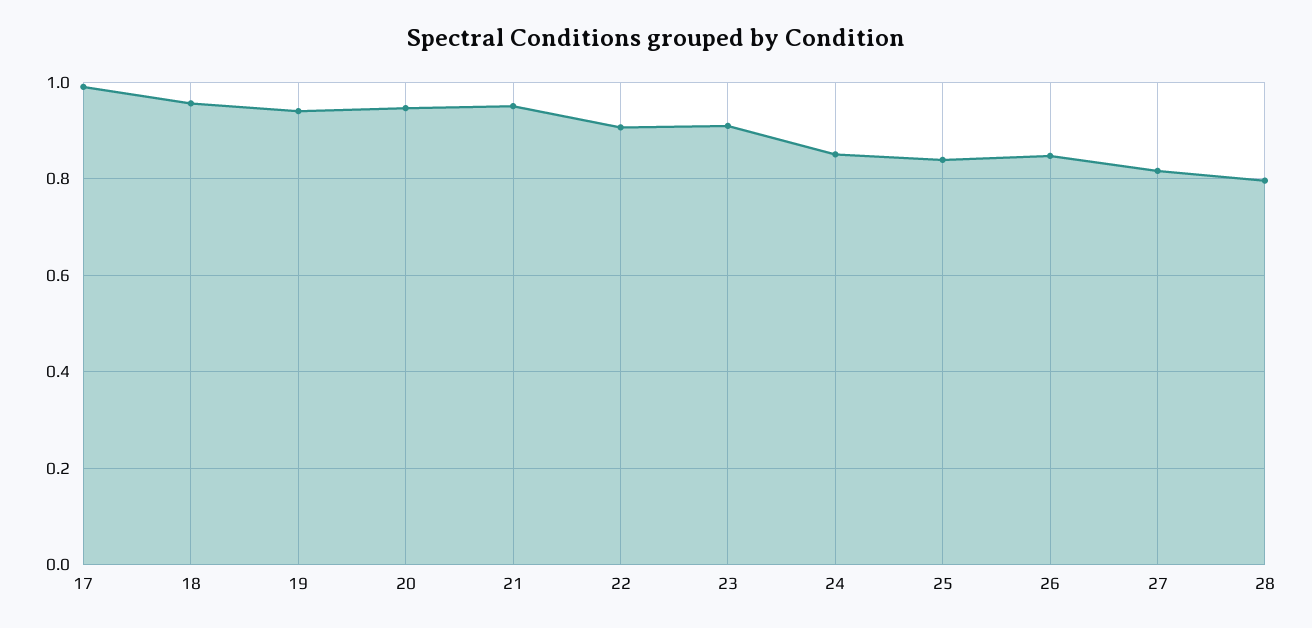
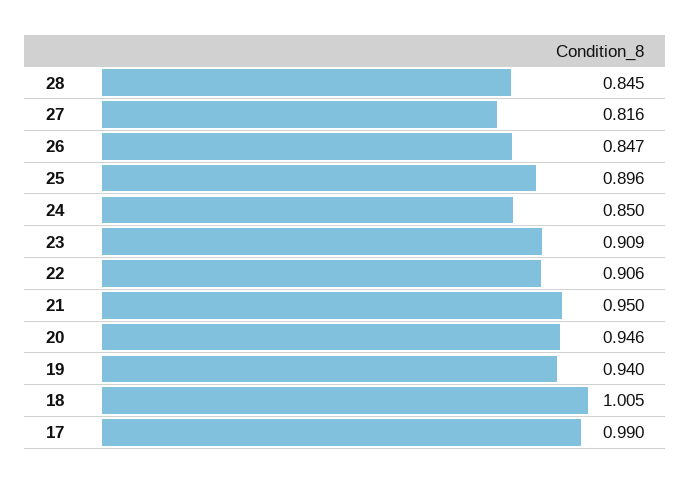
  {
    "17": 0.99,
-   "18": 0.96,
+   "18": 1.005,
    "19": 0.94,
    "20": 0.946,
    "21": 0.95,
    "22": 0.906,
    "23": 0.909,
    "24": 0.85,
-   "25": 0.84,
+   "25": 0.896,
    "26": 0.847,
    "27": 0.816,
-   "28": 0.8
+   "28": 0.845
  }

